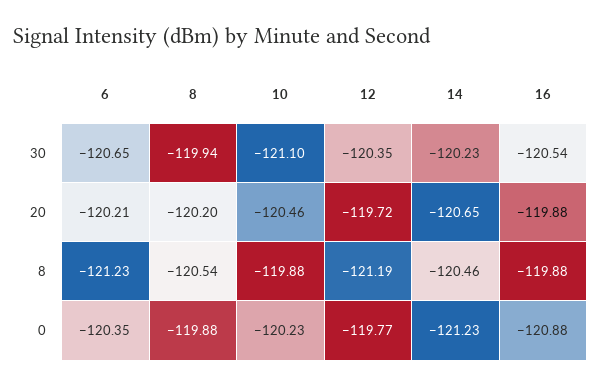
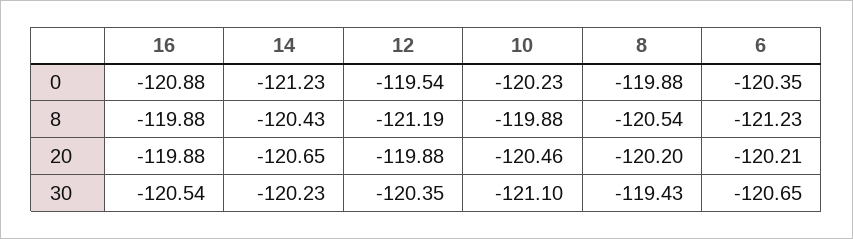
  {
    "6": {
      "30": -120.65,
      "20": -120.21,
      "8": -121.23,
      "0": -120.35
    },
    "8": {
-     "30": -119.94,
+     "30": -119.43,
      "20": -120.2,
      "8": -120.54,
      "0": -119.88
    },
    "10": {
      "30": -121.1,
      "20": -120.46,
      "8": -119.88,
      "0": -120.23
    },
    "12": {
      "30": -120.35,
-     "20": -119.72,
+     "20": -119.88,
      "8": -121.19,
-     "0": -119.77
+     "0": -119.54
    },
    "14": {
      "30": -120.23,
      "20": -120.65,
-     "8": -120.46,
+     "8": -120.43,
      "0": -121.23
    },
    "16": {
      "30": -120.54,
      "20": -119.88,
      "8": -119.88,
      "0": -120.88
    }
  }

